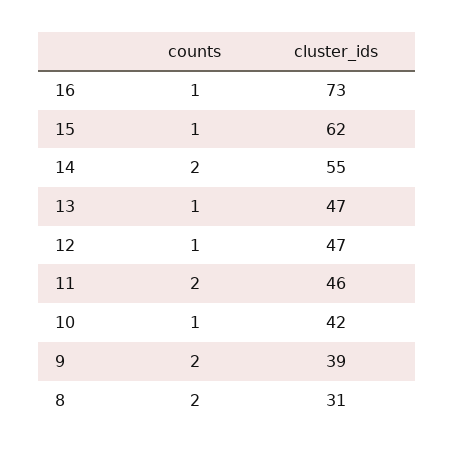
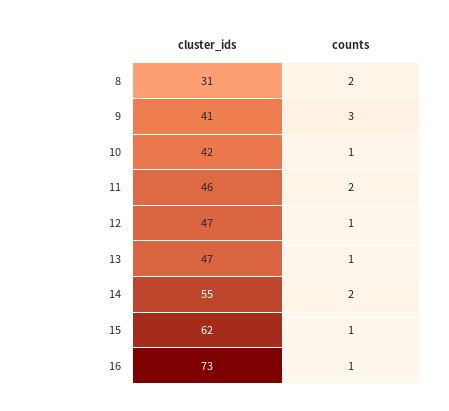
  {
    "counts": {
      "16": 1,
      "15": 1,
      "14": 2,
      "13": 1,
      "12": 1,
      "11": 2,
      "10": 1,
-     "9": 2,
+     "9": 3,
      "8": 2
    },
    "cluster_ids": {
      "16": 73,
      "15": 62,
      "14": 55,
      "13": 47,
      "12": 47,
      "11": 46,
      "10": 42,
-     "9": 39,
+     "9": 41,
      "8": 31
    }
  }

